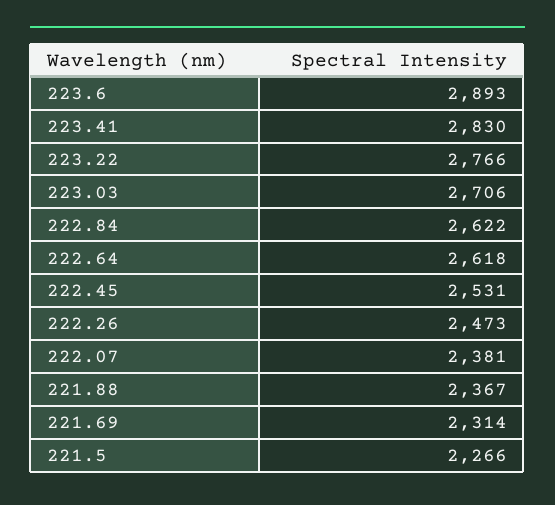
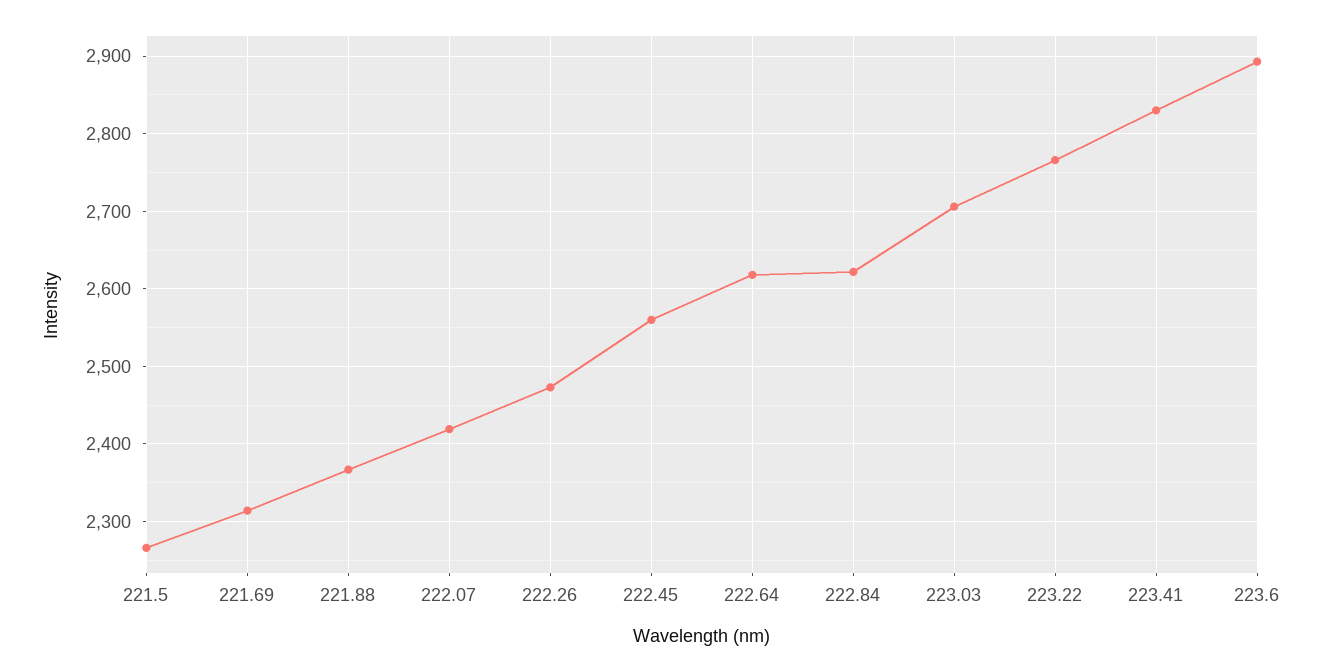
  {
    "223.6": 2893,
    "223.41": 2830,
    "223.22": 2766,
    "223.03": 2706,
    "222.84": 2622,
    "222.64": 2618,
-   "222.45": 2531,
+   "222.45": 2560,
    "222.26": 2473,
-   "222.07": 2381,
+   "222.07": 2420,
    "221.88": 2367,
    "221.69": 2314,
    "221.5": 2266
  }

